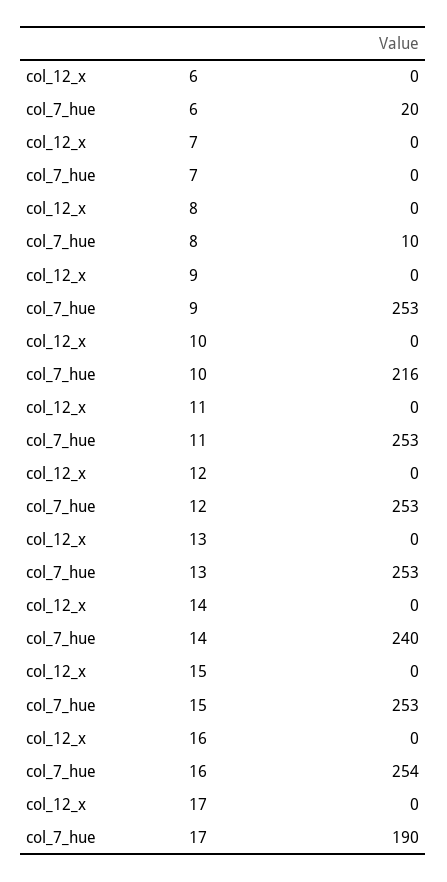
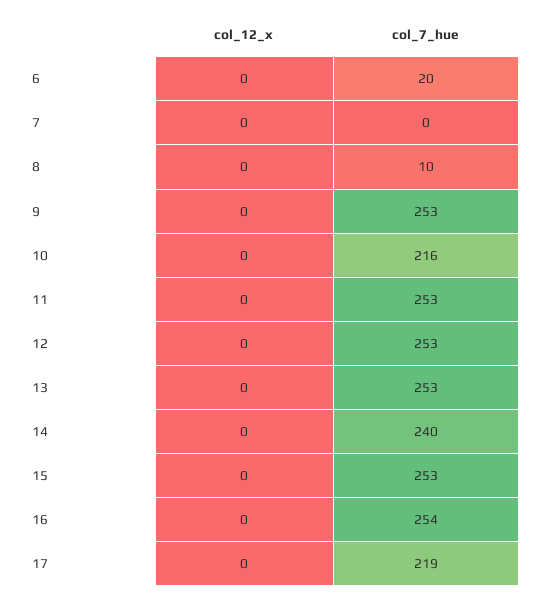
  {
    "col_12_x": {
      "6": 0,
      "7": 0,
      "8": 0,
      "9": 0,
      "10": 0,
      "11": 0,
      "12": 0,
      "13": 0,
      "14": 0,
      "15": 0,
      "16": 0,
      "17": 0
    },
    "col_7_hue": {
      "6": 20,
      "7": 0,
      "8": 10,
      "9": 253,
      "10": 216,
      "11": 253,
      "12": 253,
      "13": 253,
      "14": 240,
      "15": 253,
      "16": 254,
-     "17": 190
+     "17": 219
    }
  }

